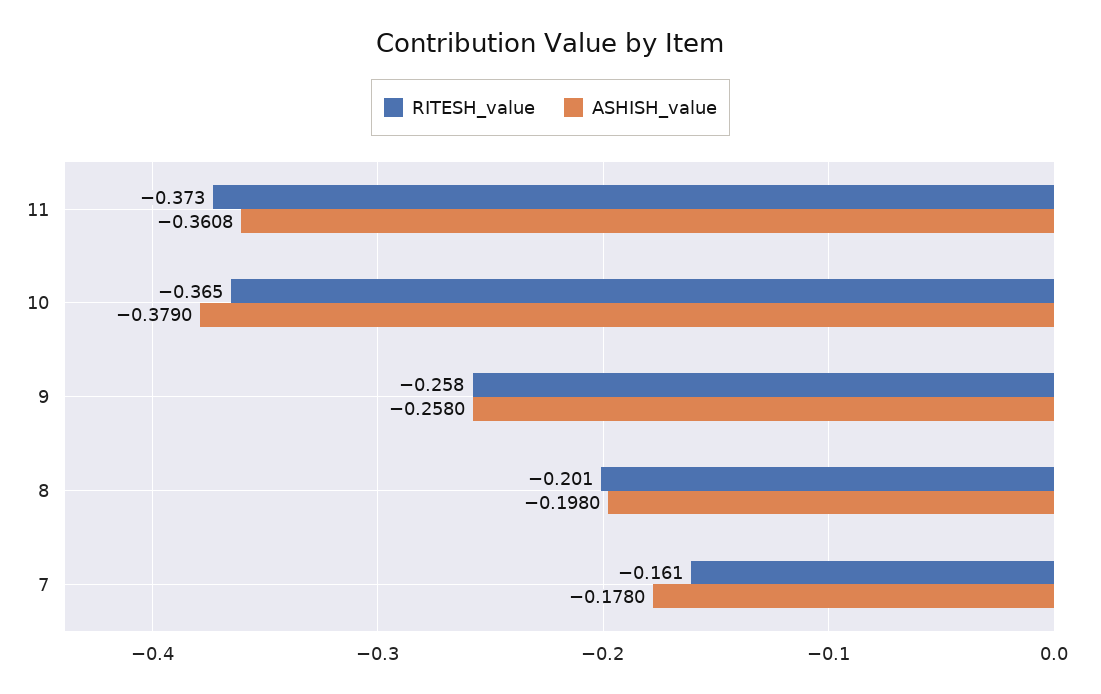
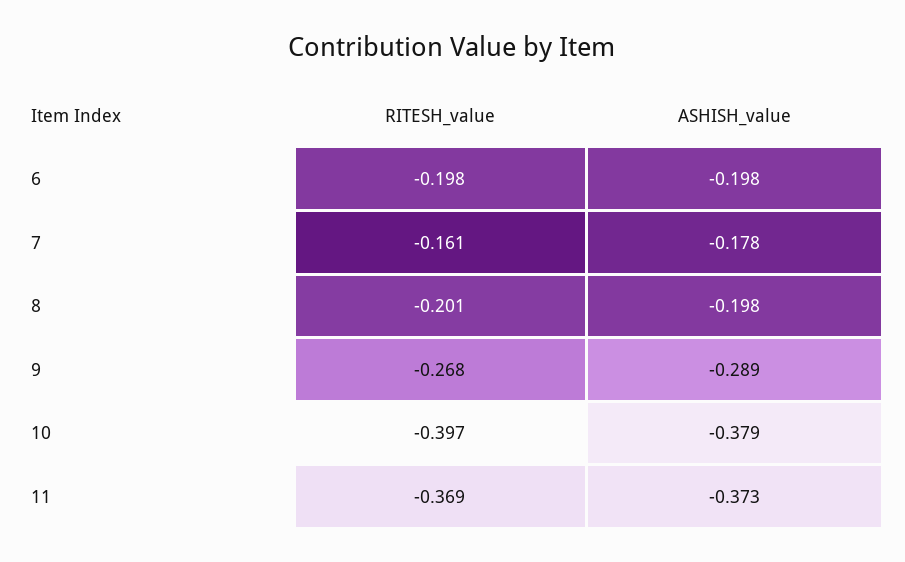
  {
    "RITESH_value": {
-     "11": -0.373,
+     "11": -0.369,
-     "10": -0.365,
+     "10": -0.397,
-     "9": -0.258,
+     "9": -0.268,
      "8": -0.201,
-     "7": -0.161
+     "7": -0.161,
+     "6": -0.198
    },
    "ASHISH_value": {
-     "11": -0.3608,
+     "11": -0.373,
      "10": -0.379,
-     "9": -0.258,
+     "9": -0.289,
      "8": -0.198,
-     "7": -0.178
+     "7": -0.178,
+     "6": -0.198
    }
  }

